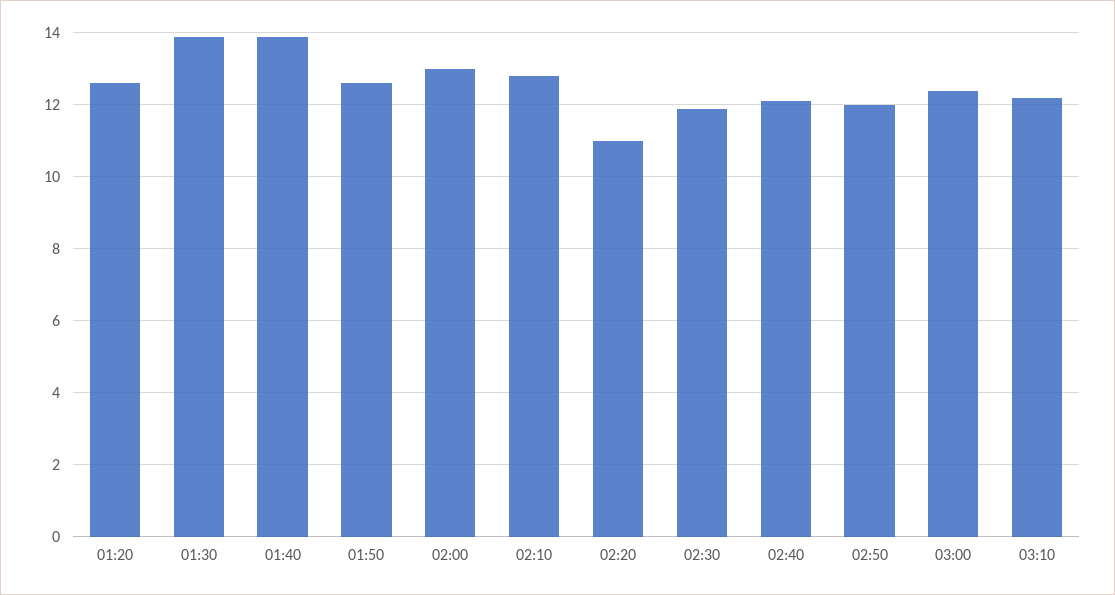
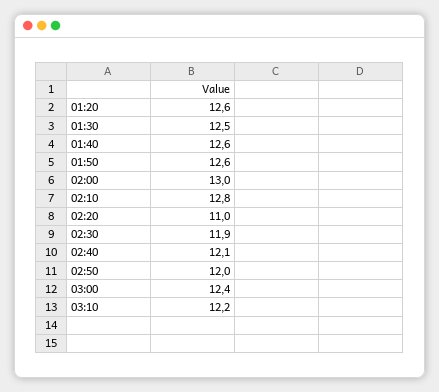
  {
    "01:20": 12.6,
-   "01:30": 14,
+   "01:30": 12.5,
-   "01:40": 14,
+   "01:40": 12.6,
    "01:50": 12.6,
    "02:00": 13,
    "02:10": 12.8,
    "02:20": 11,
    "02:30": 11.9,
    "02:40": 12.1,
    "02:50": 12,
    "03:00": 12.4,
    "03:10": 12.2
  }

